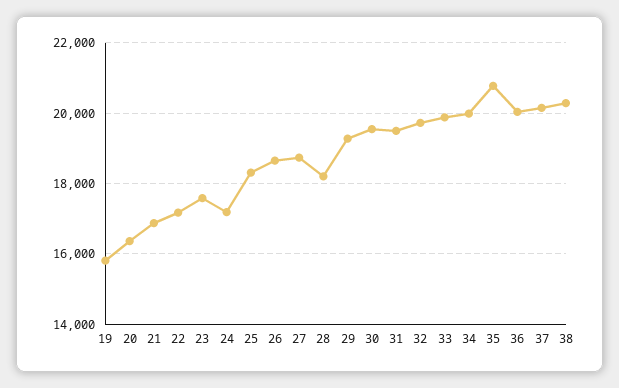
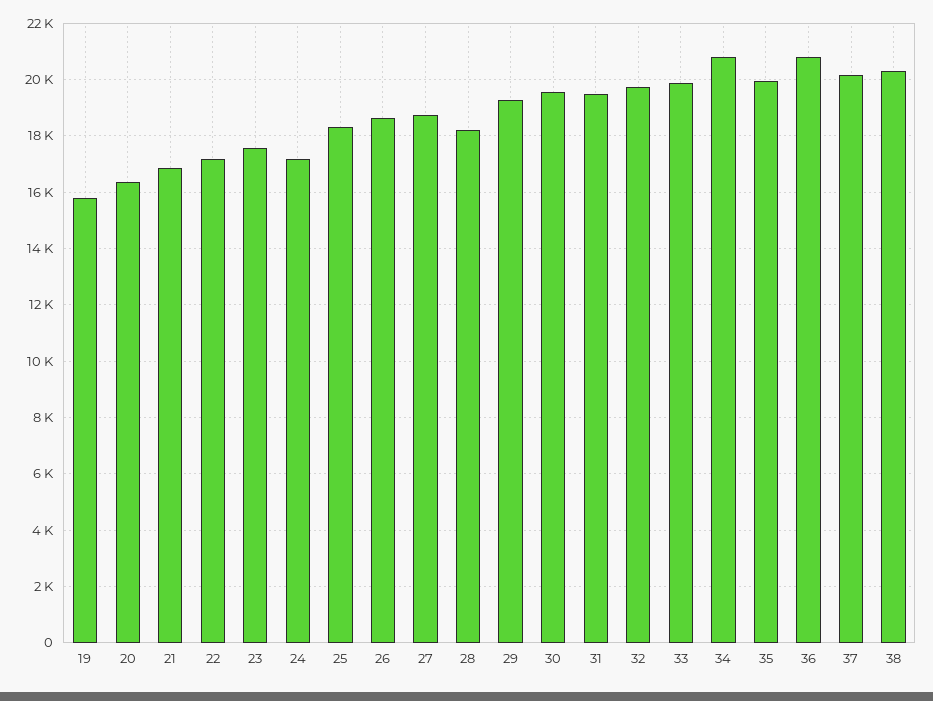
  {
    "19": 15800,
    "20": 16400,
    "21": 16800,
    "22": 17200,
    "23": 17600,
    "24": 17200,
    "25": 18400,
    "26": 18600,
    "27": 18800,
    "28": 18200,
    "29": 19200,
    "30": 19600,
    "31": 19400,
    "32": 19800,
    "33": 19800,
-   "34": 20000,
+   "34": 20750,
-   "35": 20800,
+   "35": 20000,
-   "36": 20000,
+   "36": 20750,
    "37": 20200,
    "38": 20200
  }

